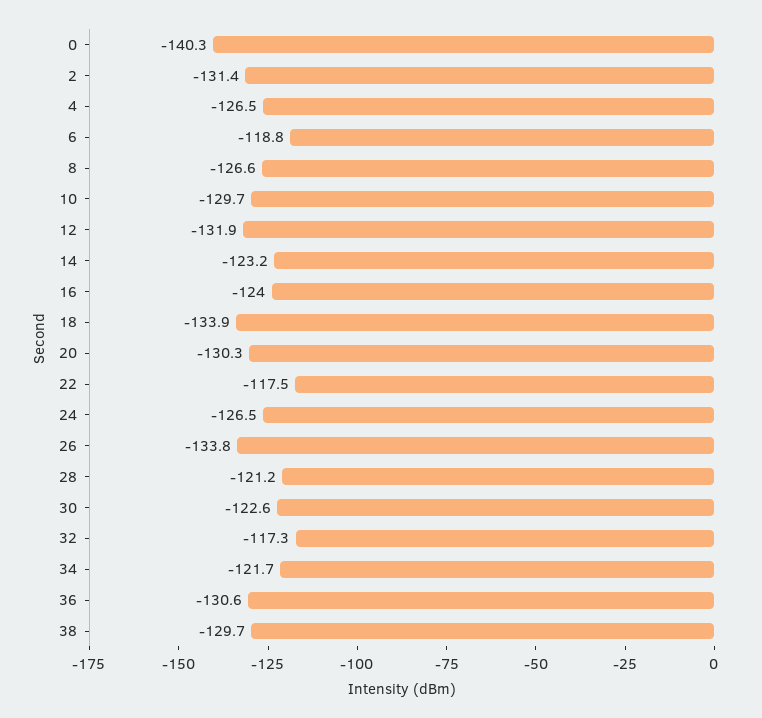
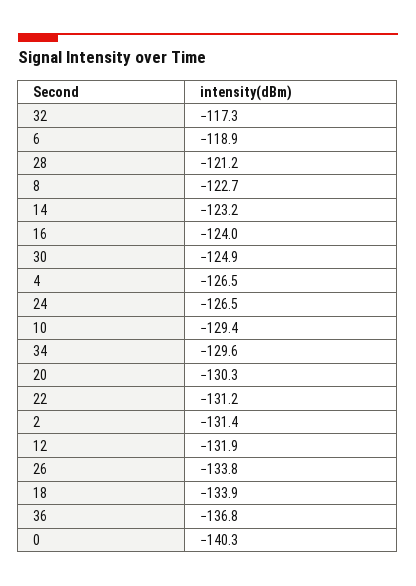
  {
    "0": -140.3,
    "2": -131.4,
    "4": -126.5,
-   "6": -118.8,
+   "6": -118.9,
-   "8": -126.6,
+   "8": -122.7,
-   "10": -129.7,
+   "10": -129.4,
    "12": -131.9,
    "14": -123.2,
    "16": -124,
    "18": -133.9,
    "20": -130.3,
-   "22": -117.5,
+   "22": -131.2,
    "24": -126.5,
    "26": -133.8,
    "28": -121.2,
-   "30": -122.6,
+   "30": -124.9,
    "32": -117.3,
-   "34": -121.7,
+   "34": -129.6,
-   "36": -130.6,
+   "36": -136.8
-   "38": -129.7
  }

